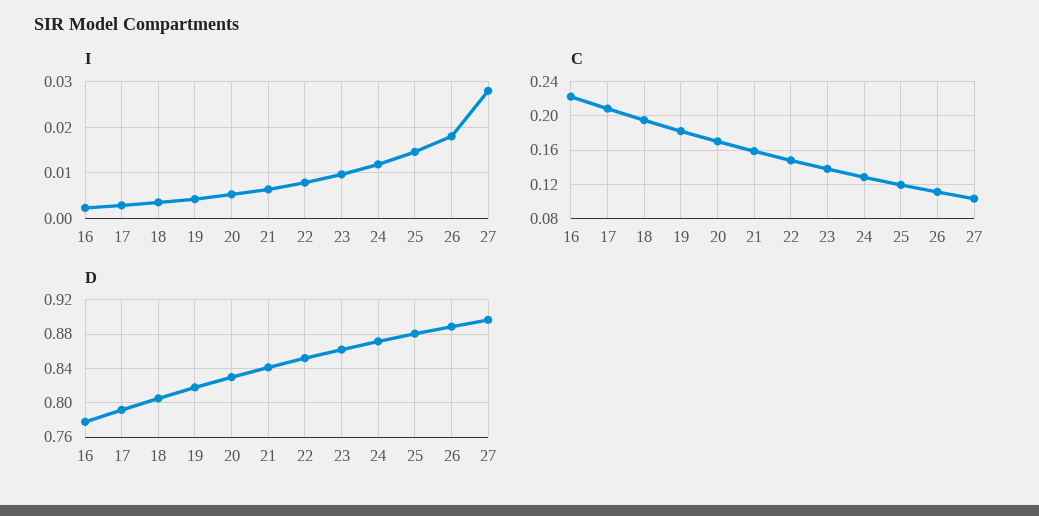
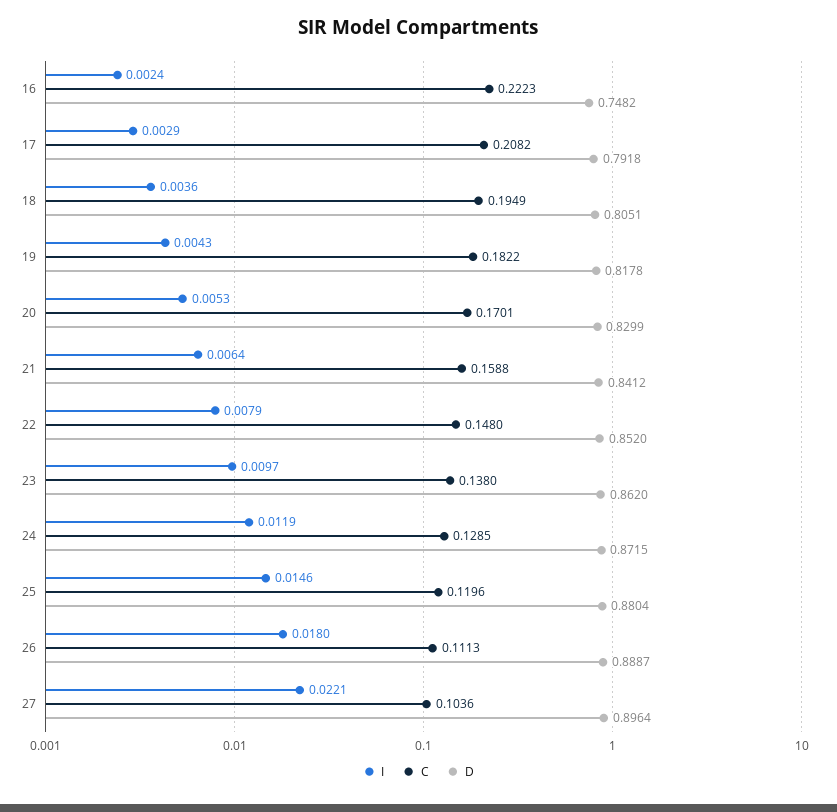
  {
    "I": {
      "16": 0.0024,
      "17": 0.0029,
      "18": 0.0036,
      "19": 0.0043,
      "20": 0.0053,
      "21": 0.0064,
      "22": 0.0079,
      "23": 0.0097,
      "24": 0.0119,
      "25": 0.0146,
      "26": 0.018,
-     "27": 0.028
+     "27": 0.0221
    },
    "C": {
      "16": 0.2223,
      "17": 0.2082,
      "18": 0.1949,
      "19": 0.1822,
      "20": 0.1701,
      "21": 0.1588,
      "22": 0.148,
      "23": 0.138,
      "24": 0.1285,
      "25": 0.1196,
      "26": 0.1113,
      "27": 0.1036
    },
    "D": {
-     "16": 0.78,
+     "16": 0.7482,
      "17": 0.7918,
      "18": 0.8051,
      "19": 0.8178,
      "20": 0.8299,
      "21": 0.8412,
      "22": 0.852,
      "23": 0.862,
      "24": 0.8715,
      "25": 0.8804,
      "26": 0.8887,
      "27": 0.8964
    }
  }

